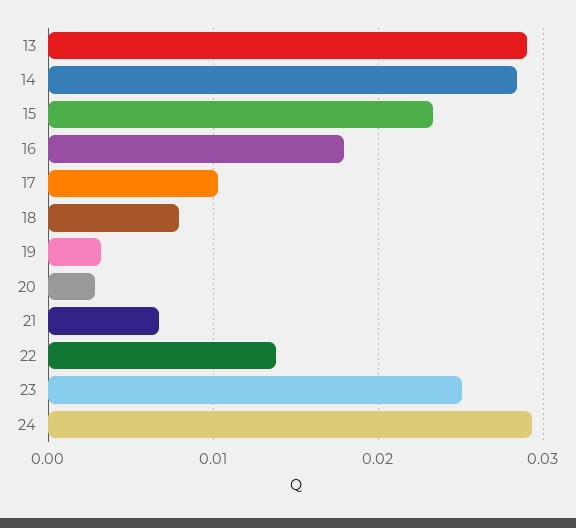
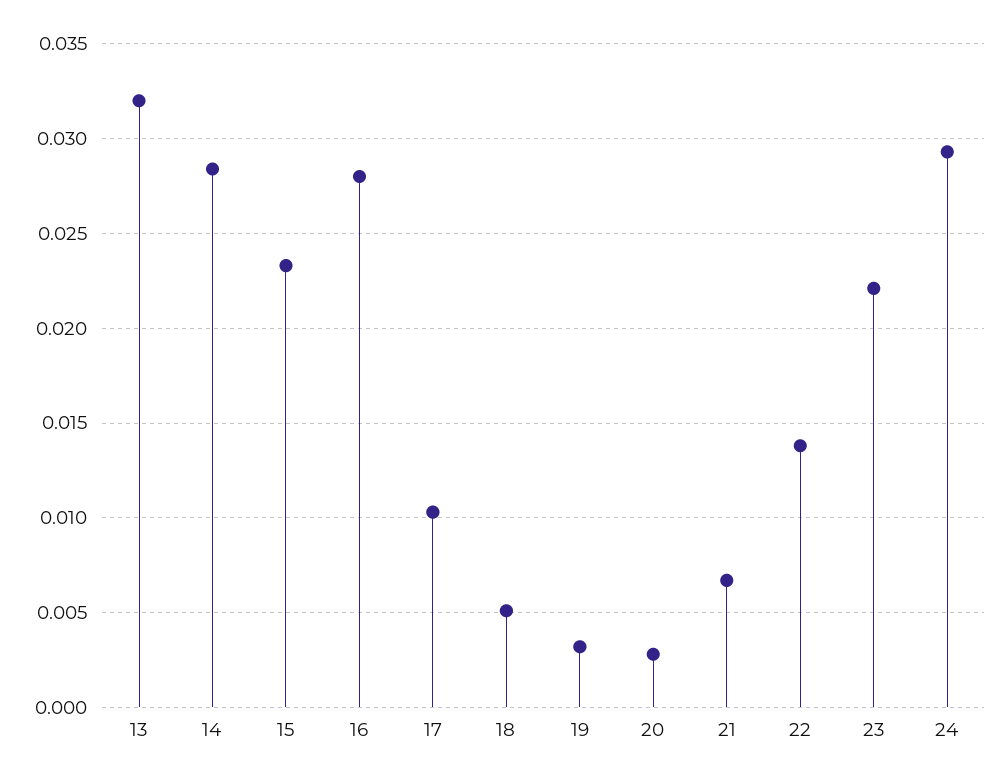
  {
-   "13": 0.029,
+   "13": 0.032,
    "14": 0.0285,
    "15": 0.0235,
-   "16": 0.018,
+   "16": 0.028,
    "17": 0.0105,
-   "18": 0.008,
+   "18": 0.005,
    "19": 0.003,
    "20": 0.003,
    "21": 0.0065,
    "22": 0.014,
-   "23": 0.025,
+   "23": 0.022,
    "24": 0.0295
  }

